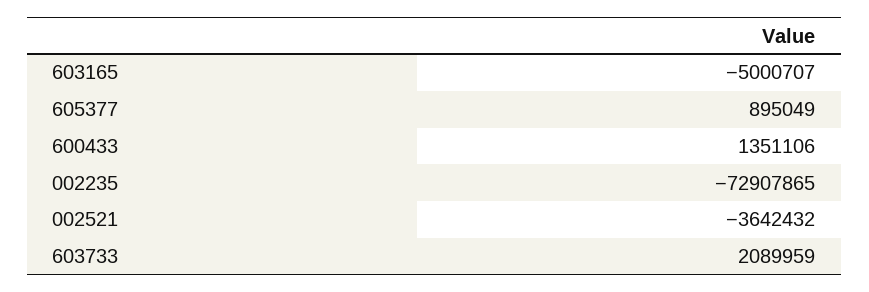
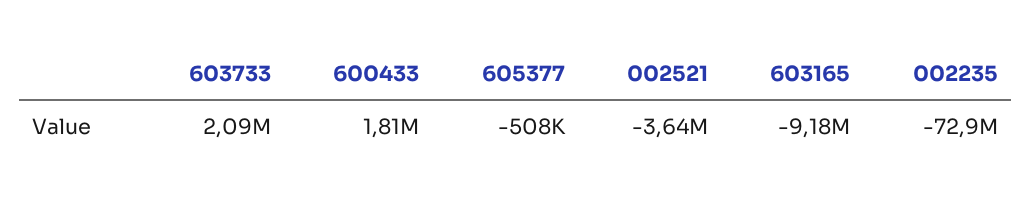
  {
-   "603165": -5000707,
+   "603165": -9180000,
-   "605377": 895049,
+   "605377": -508000,
-   "600433": 1351106,
+   "600433": 1810000,
    "002235": -72907865,
    "002521": -3642432,
    "603733": 2089959
  }

